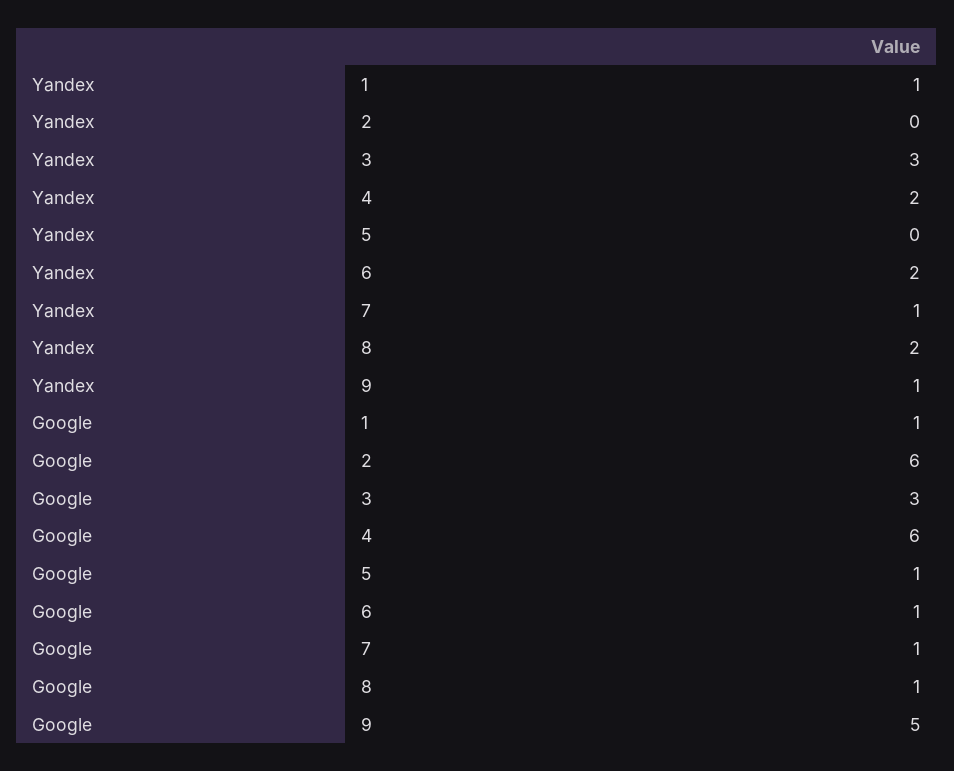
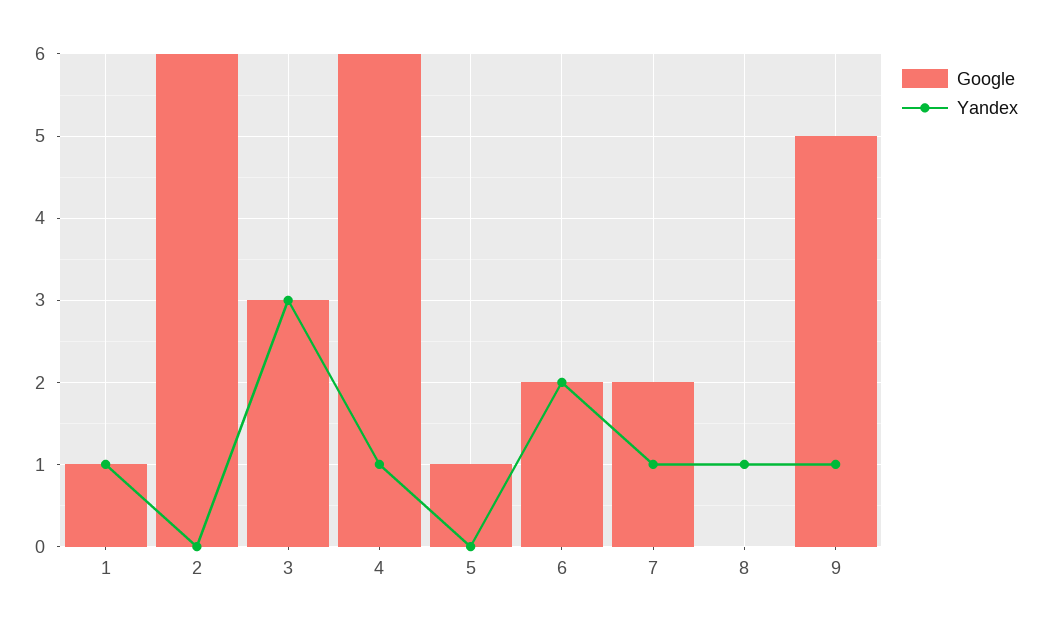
  {
    "Yandex": {
      "1": 1,
      "2": 0,
      "3": 3,
-     "4": 2,
+     "4": 1,
      "5": 0,
      "6": 2,
      "7": 1,
-     "8": 2,
+     "8": 1,
      "9": 1
    },
    "Google": {
      "1": 1,
      "2": 6,
      "3": 3,
      "4": 6,
      "5": 1,
-     "6": 1,
+     "6": 2,
-     "7": 1,
+     "7": 2,
-     "8": 1,
+     "8": 0,
      "9": 5
    }
  }

